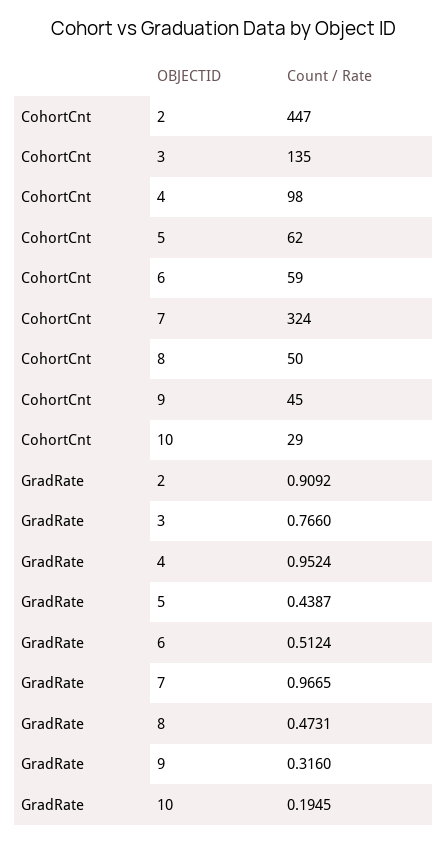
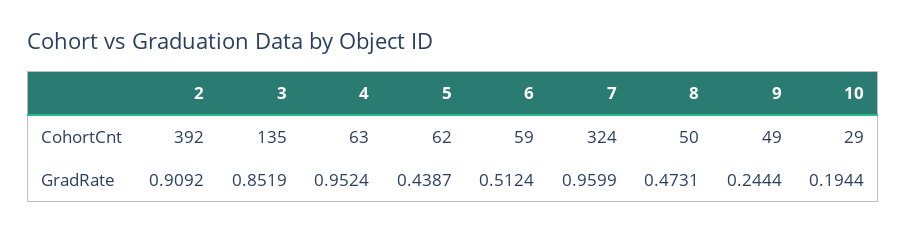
  {
    "CohortCnt": {
-     "2": 447,
+     "2": 392,
      "3": 135,
-     "4": 98,
+     "4": 63,
      "5": 62,
      "6": 59,
      "7": 324,
      "8": 50,
-     "9": 45,
+     "9": 49,
      "10": 29
    },
    "GradRate": {
      "2": 0.9092,
-     "3": 0.766,
+     "3": 0.8519,
      "4": 0.9524,
      "5": 0.4387,
      "6": 0.5124,
-     "7": 0.9665,
+     "7": 0.9599,
      "8": 0.4731,
-     "9": 0.316,
+     "9": 0.2444,
-     "10": 0.1945
+     "10": 0.1944
    }
  }

